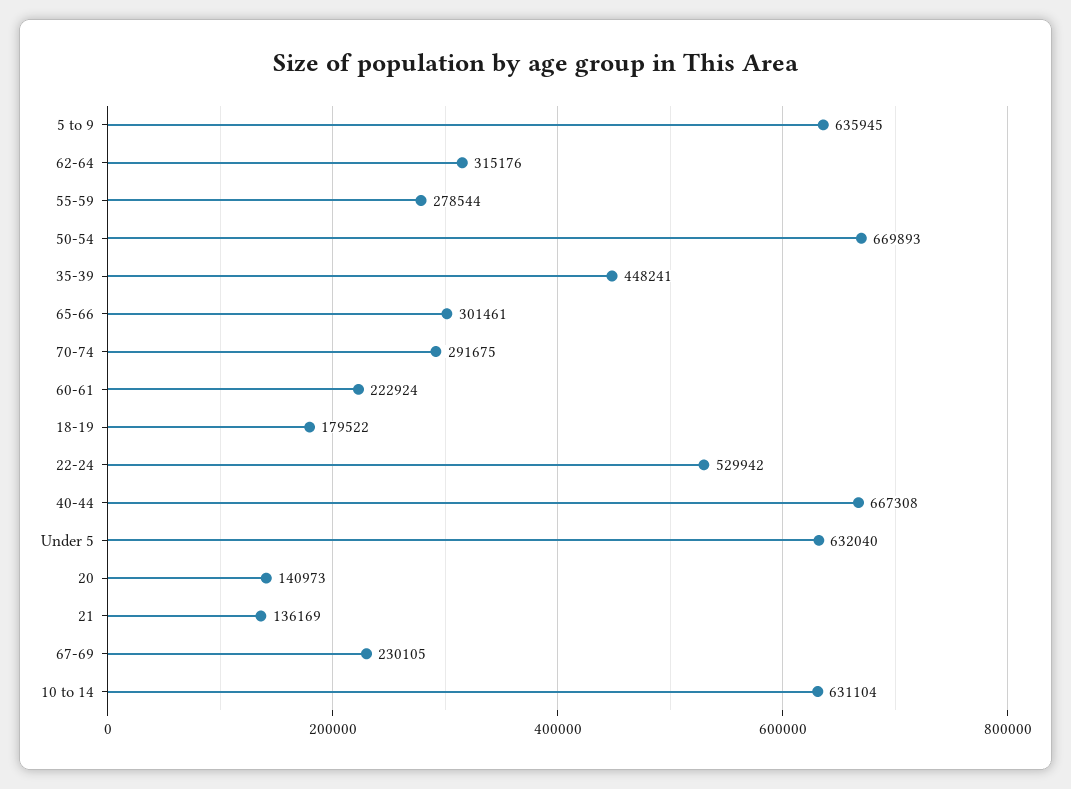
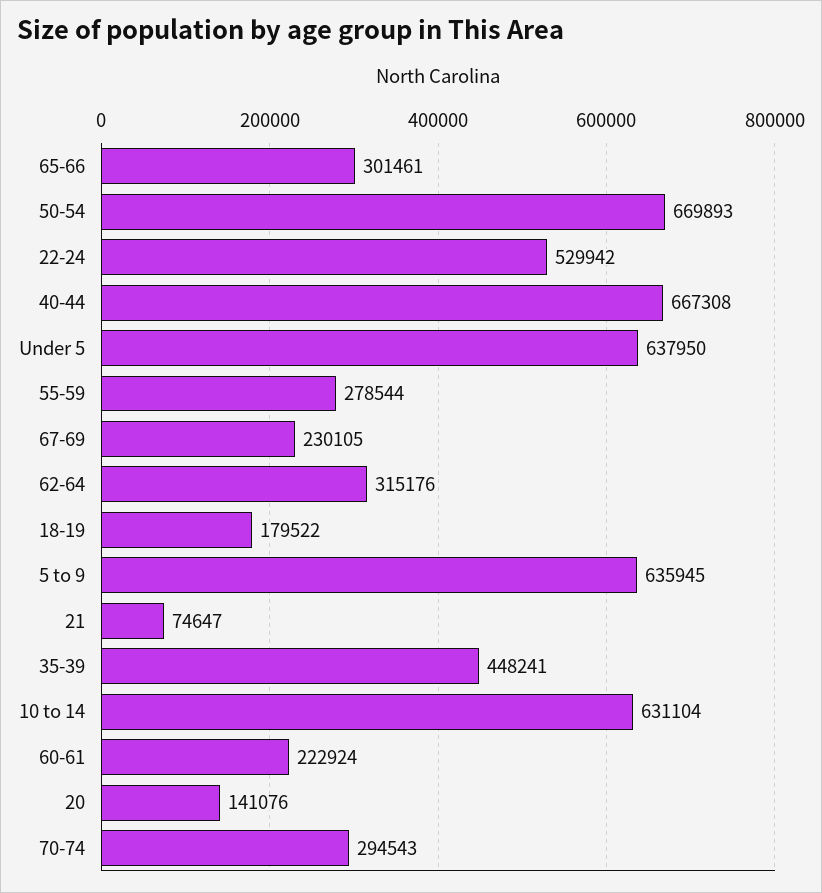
  {
    "5 to 9": 635945,
    "62-64": 315176,
    "55-59": 278544,
    "50-54": 669893,
    "35-39": 448241,
    "65-66": 301461,
-   "70-74": 291675,
+   "70-74": 294543,
    "60-61": 222924,
    "18-19": 179522,
    "22-24": 529942,
    "40-44": 667308,
-   "Under 5": 632040,
+   "Under 5": 637950,
-   "20": 140973,
+   "20": 141076,
-   "21": 136169,
+   "21": 74647,
    "67-69": 230105,
    "10 to 14": 631104
  }

